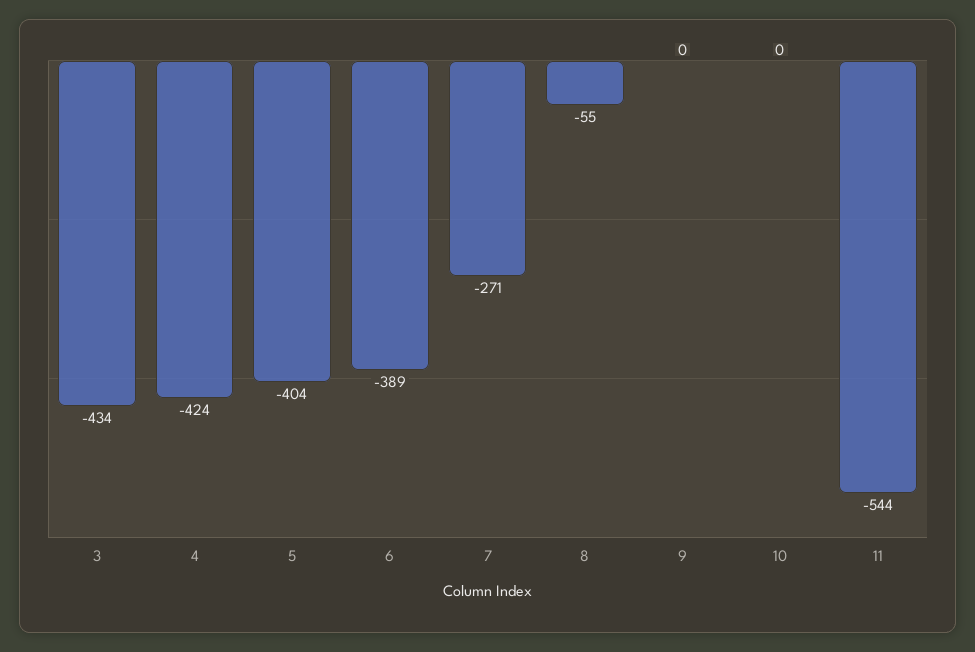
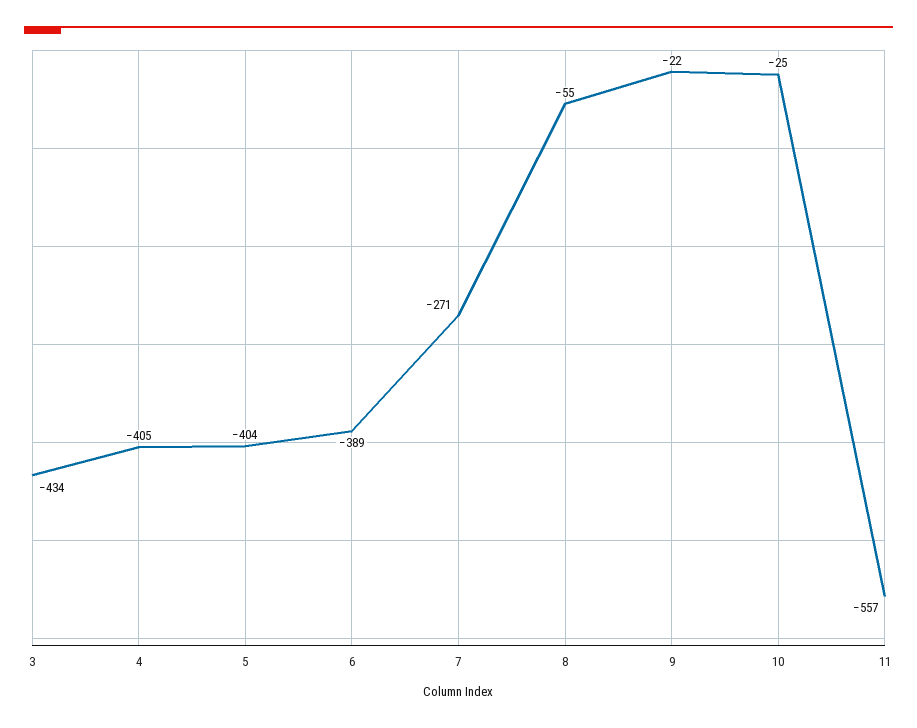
  {
    "3": -434,
-   "4": -424,
+   "4": -405,
    "5": -404,
    "6": -389,
    "7": -271,
    "8": -55,
-   "9": 0,
+   "9": -22,
-   "10": 0,
+   "10": -25,
-   "11": -544
+   "11": -557
  }

